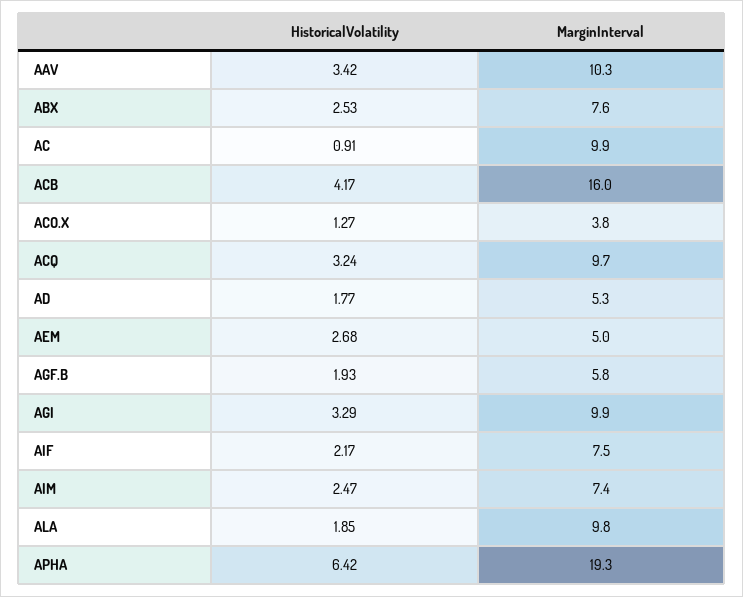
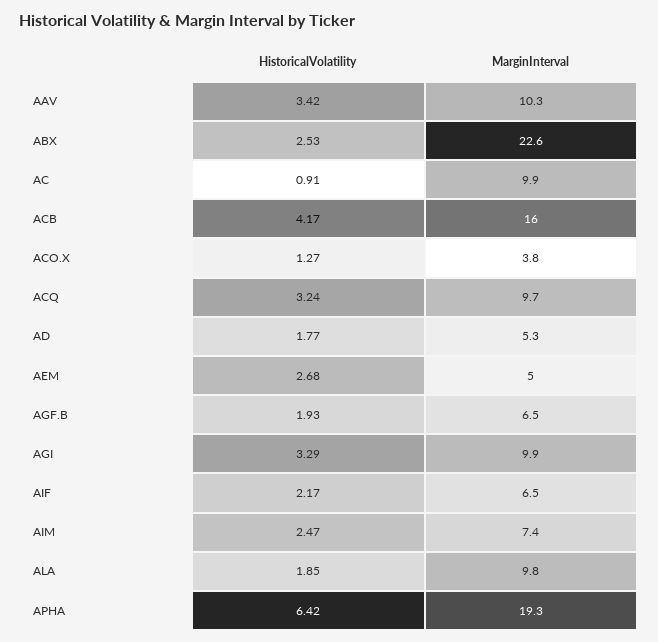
  {
    "HistoricalVolatility": {
      "AAV": 3.42,
      "ABX": 2.53,
      "AC": 0.91,
      "ACB": 4.17,
      "ACO.X": 1.27,
      "ACQ": 3.24,
      "AD": 1.77,
      "AEM": 2.68,
      "AGF.B": 1.93,
      "AGI": 3.29,
      "AIF": 2.17,
      "AIM": 2.47,
      "ALA": 1.85,
      "APHA": 6.42
    },
    "MarginInterval": {
      "AAV": 10.3,
-     "ABX": 7.6,
+     "ABX": 22.6,
      "AC": 9.9,
      "ACB": 16,
      "ACO.X": 3.8,
      "ACQ": 9.7,
      "AD": 5.3,
      "AEM": 5,
-     "AGF.B": 5.8,
+     "AGF.B": 6.5,
      "AGI": 9.9,
-     "AIF": 7.5,
+     "AIF": 6.5,
      "AIM": 7.4,
      "ALA": 9.8,
      "APHA": 19.3
    }
  }

